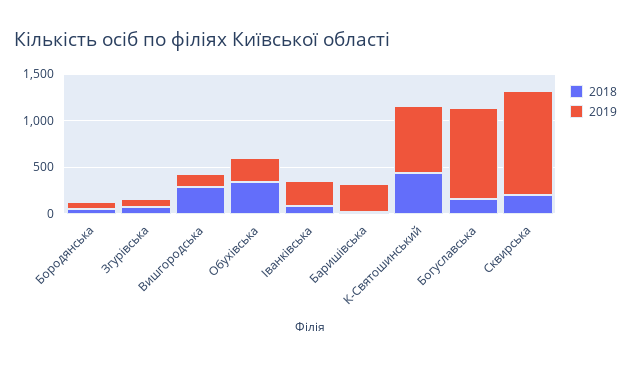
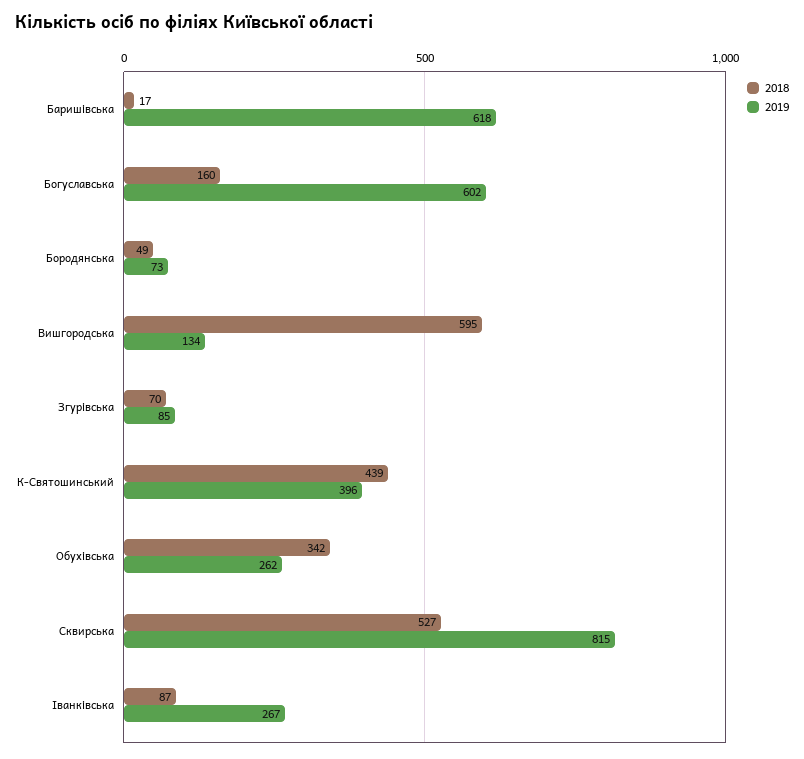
  {
    "2018": {
      "Бородянська": 49,
      "Згурівська": 70,
-     "Вишгородська": 300,
+     "Вишгородська": 595,
      "Обухівська": 342,
      "Іванківська": 87,
      "Баришівська": 17,
      "К-Святошинський": 439,
      "Богуславська": 160,
-     "Сквирська": 200
+     "Сквирська": 527
    },
    "2019": {
      "Бородянська": 73,
      "Згурівська": 85,
      "Вишгородська": 134,
      "Обухівська": 262,
      "Іванківська": 267,
-     "Баришівська": 300,
+     "Баришівська": 618,
-     "К-Святошинський": 700,
+     "К-Святошинський": 396,
-     "Богуславська": 1000,
+     "Богуславська": 602,
-     "Сквирська": 1100
+     "Сквирська": 815
    }
  }

